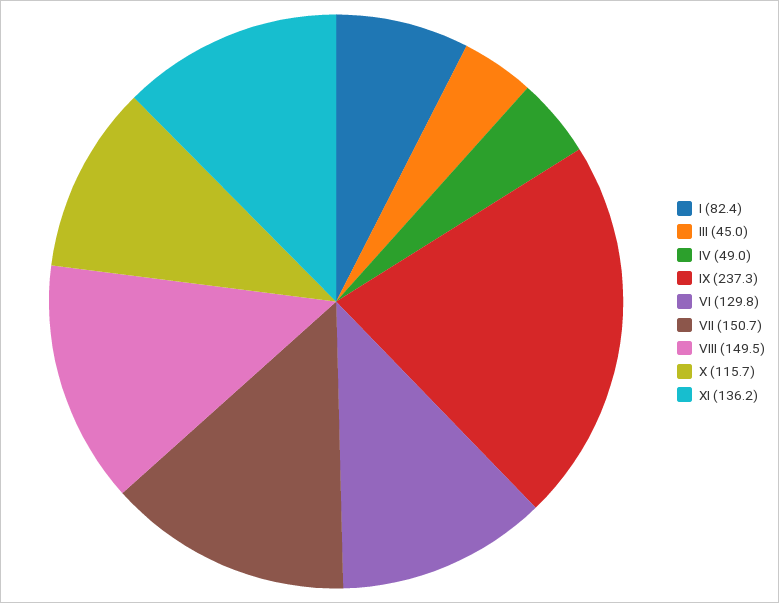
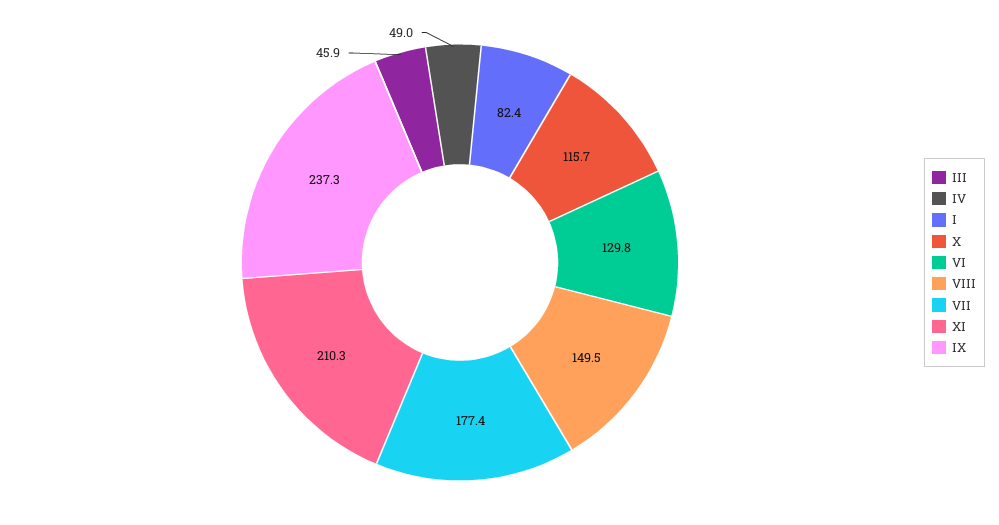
  {
    "I": 82.4,
-   "III": 45,
+   "III": 45.9,
    "IV": 49,
    "IX": 237.3,
    "VI": 129.8,
-   "VII": 150.7,
+   "VII": 177.4,
    "VIII": 149.5,
    "X": 115.7,
-   "XI": 136.2
+   "XI": 210.3
  }

